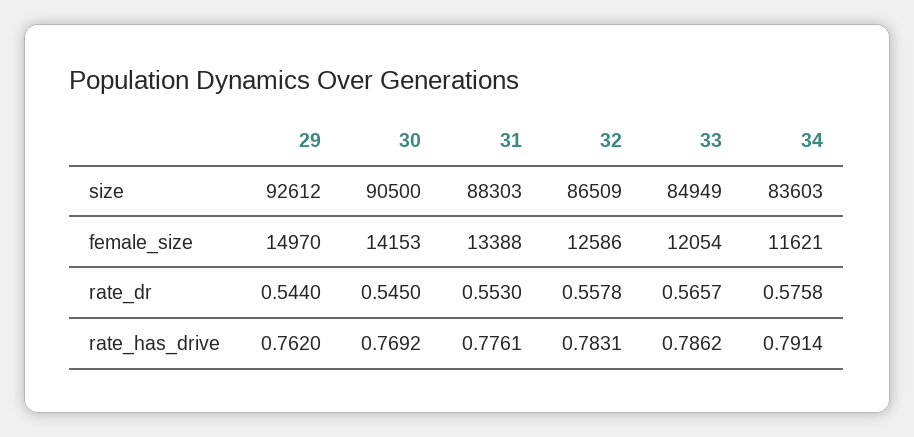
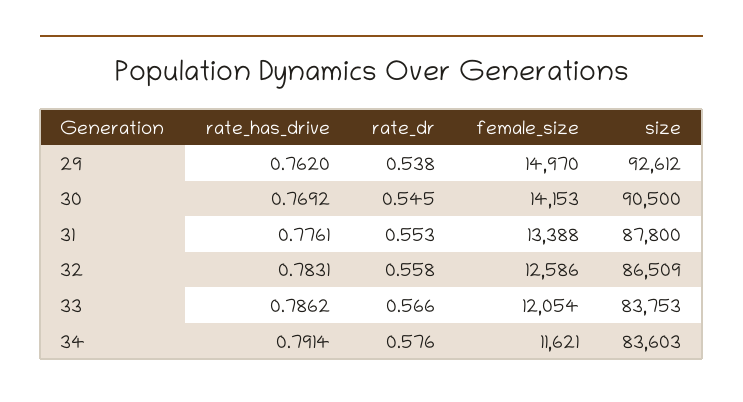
  {
    "29": {
      "size": 92612,
      "female_size": 14970,
-     "rate_dr": 0.544,
+     "rate_dr": 0.538,
      "rate_has_drive": 0.762
    },
    "30": {
      "size": 90500,
      "female_size": 14153,
      "rate_dr": 0.545,
      "rate_has_drive": 0.7692
    },
    "31": {
-     "size": 88303,
+     "size": 87800,
      "female_size": 13388,
      "rate_dr": 0.553,
      "rate_has_drive": 0.7761
    },
    "32": {
      "size": 86509,
      "female_size": 12586,
      "rate_dr": 0.5578,
      "rate_has_drive": 0.7831
    },
    "33": {
-     "size": 84949,
+     "size": 83753,
      "female_size": 12054,
      "rate_dr": 0.5657,
      "rate_has_drive": 0.7862
    },
    "34": {
      "size": 83603,
      "female_size": 11621,
      "rate_dr": 0.5758,
      "rate_has_drive": 0.7914
    }
  }

